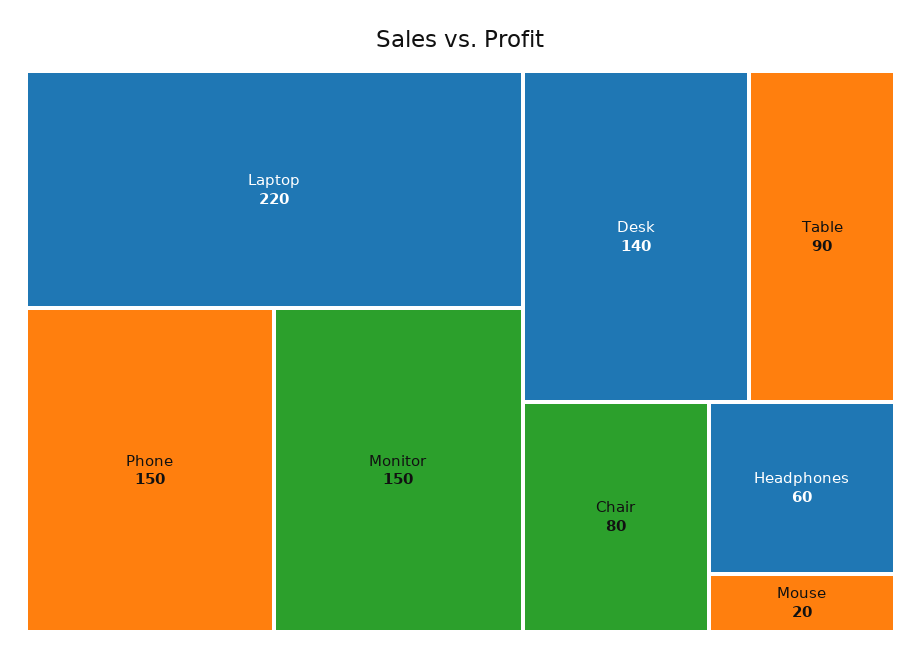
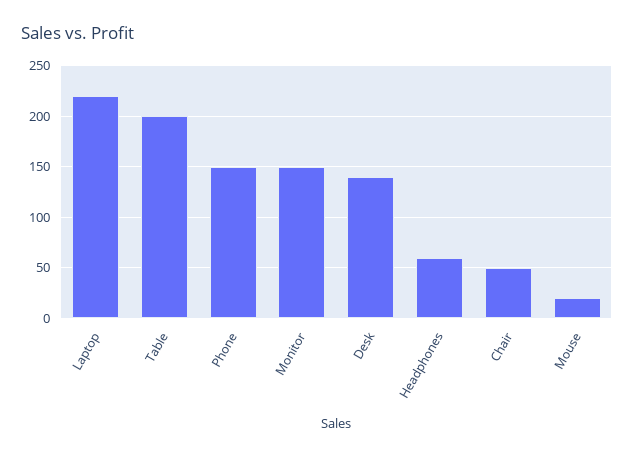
  {
    "Laptop": 220,
    "Phone": 150,
    "Monitor": 150,
    "Desk": 140,
-   "Table": 90,
+   "Table": 200,
-   "Chair": 80,
+   "Chair": 50,
    "Headphones": 60,
    "Mouse": 20
  }

